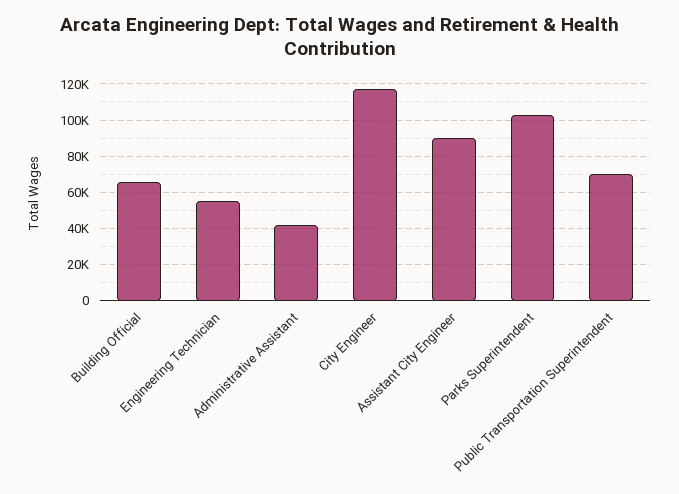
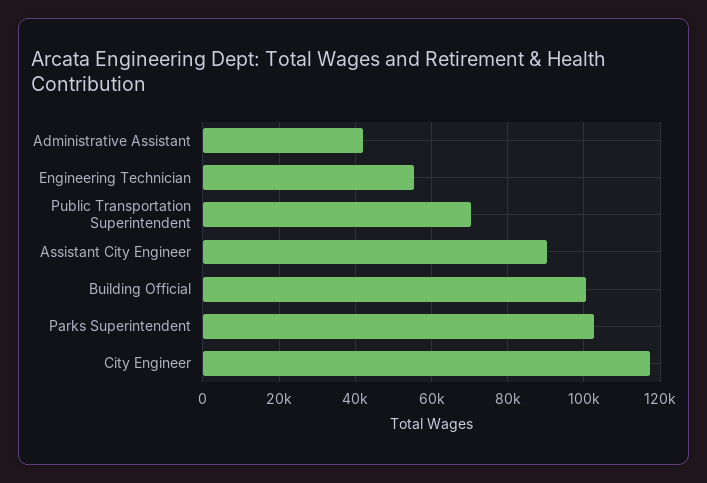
  {
-   "Building Official": 65000,
+   "Building Official": 100000,
    "Engineering Technician": 56000,
    "Administrative Assistant": 42000,
    "City Engineer": 118000,
    "Assistant City Engineer": 90000,
    "Parks Superintendent": 102000,
    "Public Transportation Superintendent": 70000
  }

